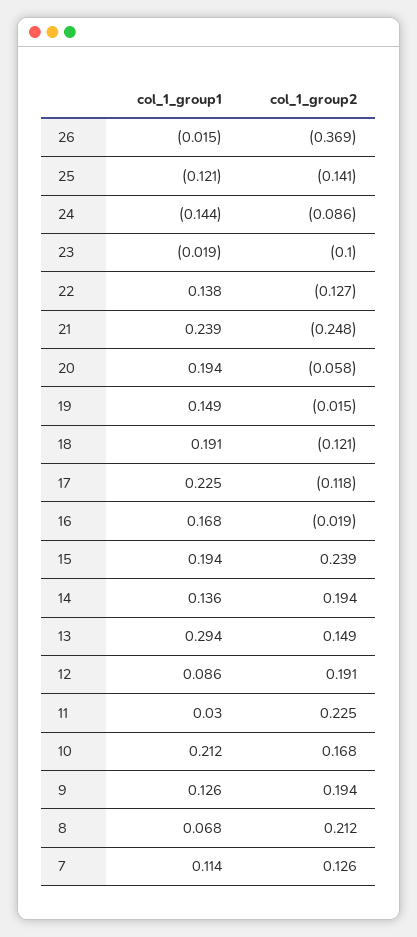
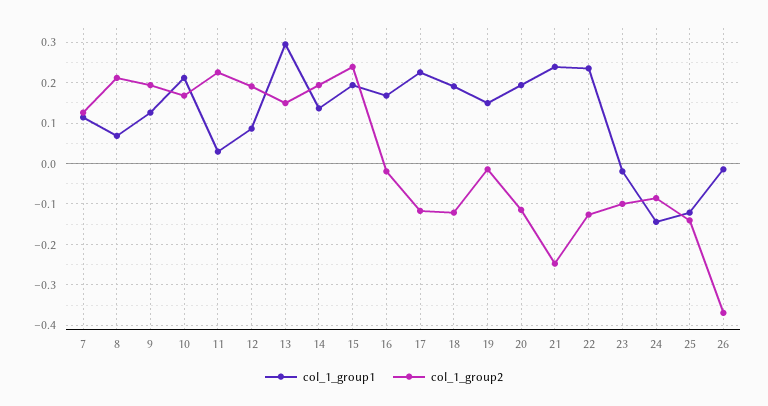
  {
    "col_1_group1": {
      "26": -0.015,
      "25": -0.121,
      "24": -0.144,
      "23": -0.019,
-     "22": 0.138,
+     "22": 0.24,
      "21": 0.239,
      "20": 0.194,
      "19": 0.149,
      "18": 0.191,
      "17": 0.225,
      "16": 0.168,
      "15": 0.194,
      "14": 0.136,
      "13": 0.294,
      "12": 0.086,
      "11": 0.03,
      "10": 0.212,
      "9": 0.126,
      "8": 0.068,
      "7": 0.114
    },
    "col_1_group2": {
      "26": -0.369,
      "25": -0.141,
      "24": -0.086,
      "23": -0.1,
      "22": -0.127,
      "21": -0.248,
-     "20": -0.058,
+     "20": -0.12,
      "19": -0.015,
      "18": -0.121,
      "17": -0.118,
      "16": -0.019,
      "15": 0.239,
      "14": 0.194,
      "13": 0.149,
      "12": 0.191,
      "11": 0.225,
      "10": 0.168,
      "9": 0.194,
      "8": 0.212,
      "7": 0.126
    }
  }

